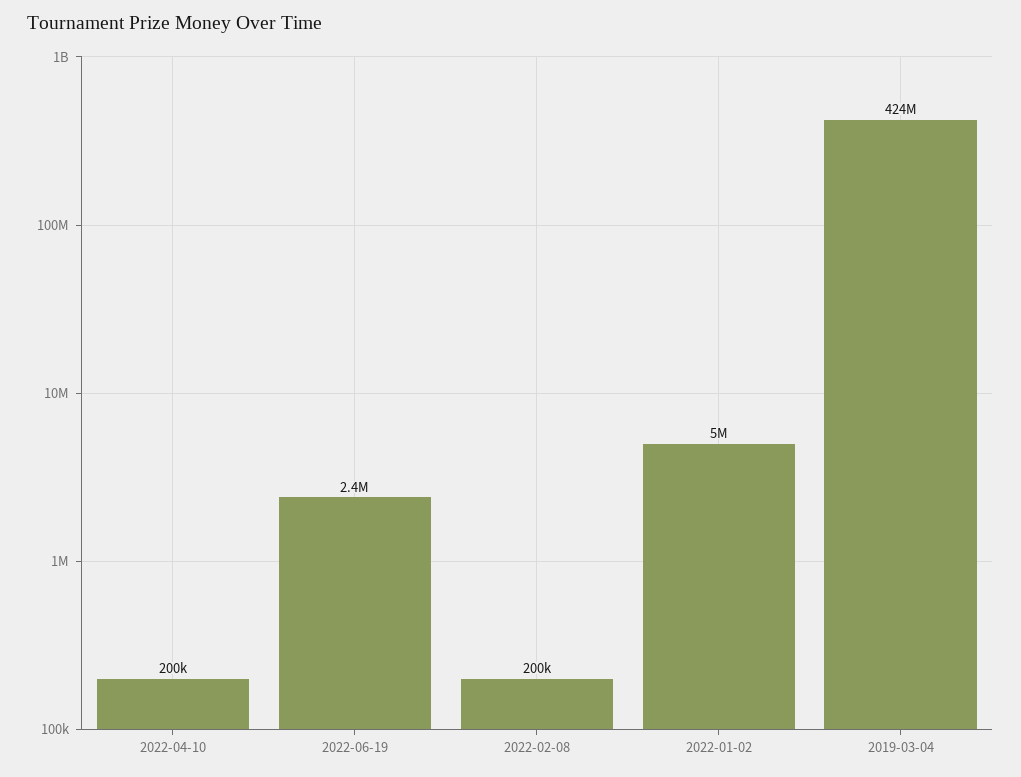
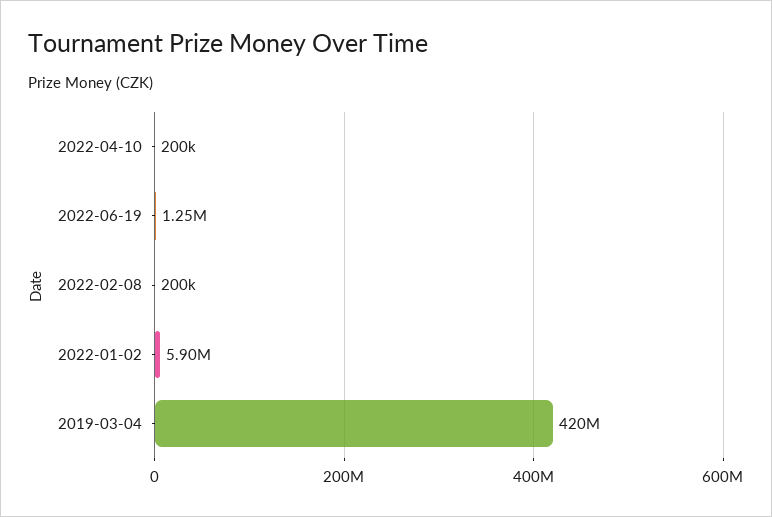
  {
    "2022-04-10": 200000,
-   "2022-06-19": 2400000,
+   "2022-06-19": 1250000,
    "2022-02-08": 200000,
-   "2022-01-02": 5000000,
+   "2022-01-02": 5900000,
-   "2019-03-04": 424000000
+   "2019-03-04": 420000000
  }

